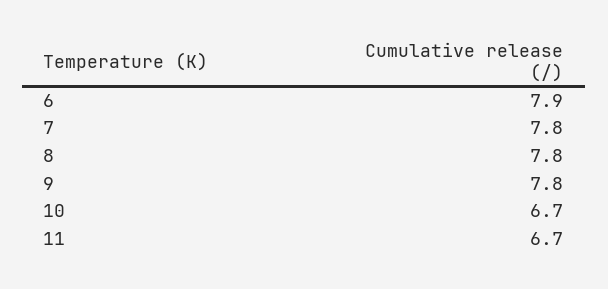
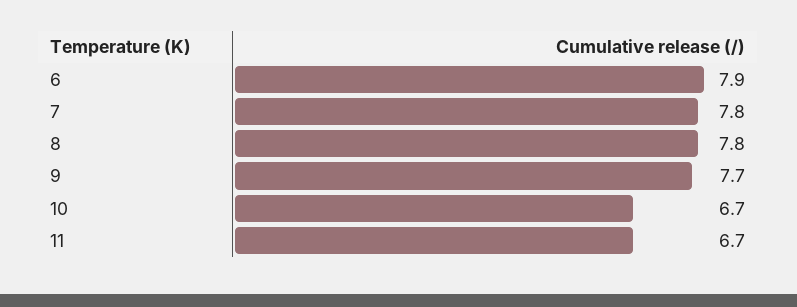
  {
    "6": 7.9,
    "7": 7.8,
    "8": 7.8,
-   "9": 7.8,
+   "9": 7.7,
    "10": 6.7,
    "11": 6.7
  }

